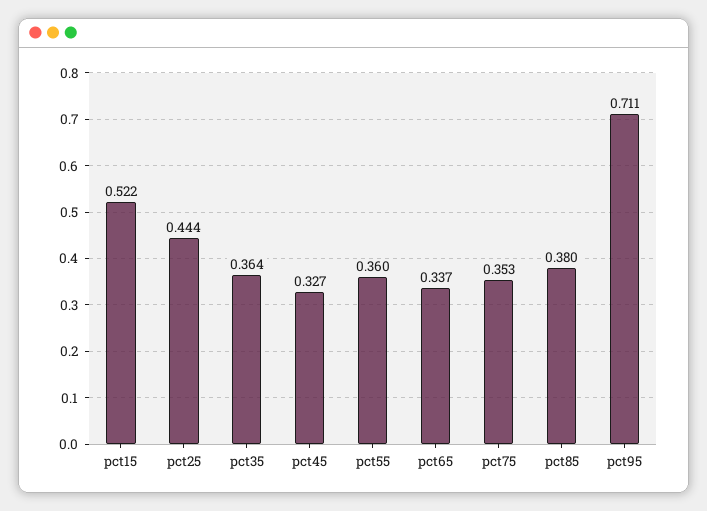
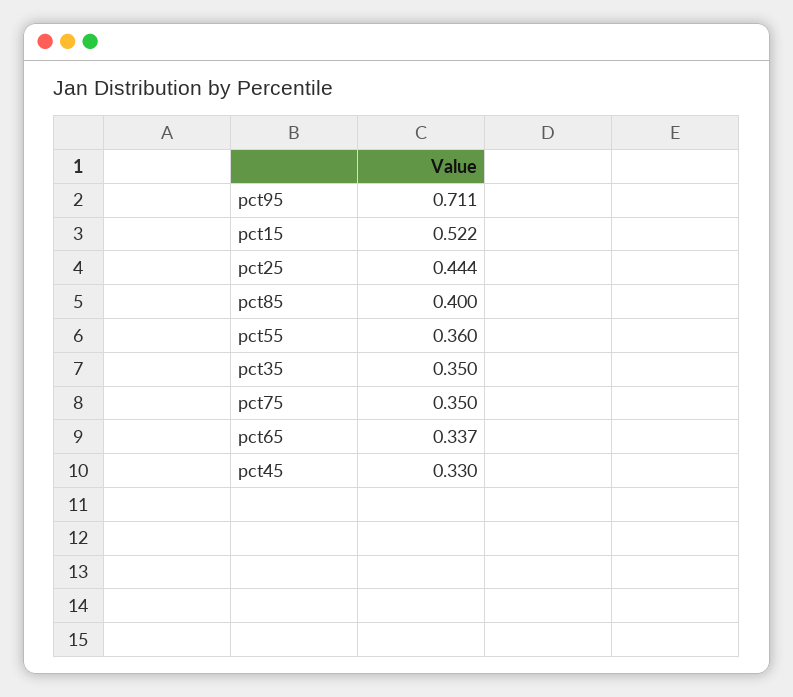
  {
    "pct15": 0.522,
    "pct25": 0.444,
-   "pct35": 0.364,
+   "pct35": 0.35,
-   "pct45": 0.327,
+   "pct45": 0.33,
    "pct55": 0.36,
    "pct65": 0.337,
-   "pct75": 0.353,
+   "pct75": 0.35,
-   "pct85": 0.38,
+   "pct85": 0.4,
    "pct95": 0.711
  }

